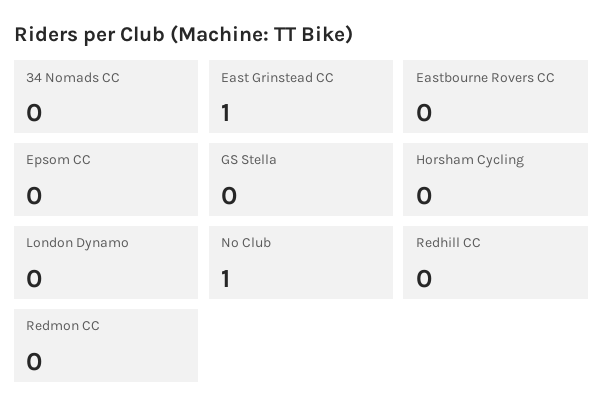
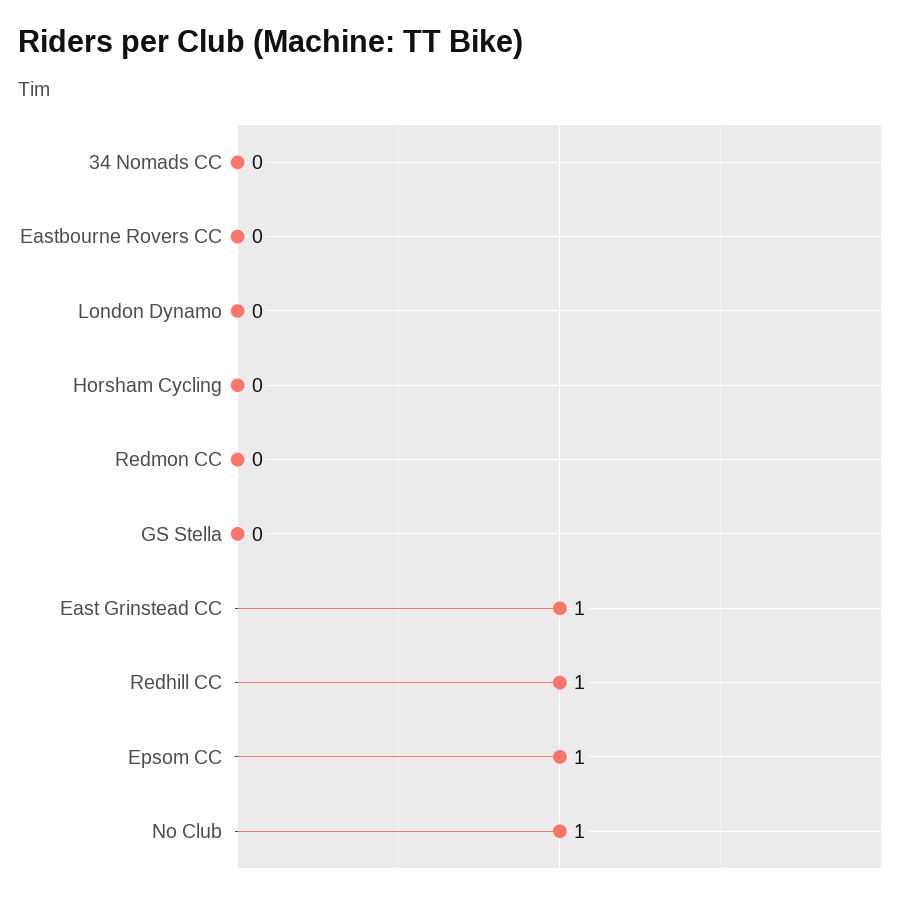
  {
    "34 Nomads CC": 0,
    "East Grinstead CC": 1,
    "Eastbourne Rovers CC": 0,
-   "Epsom CC": 0,
+   "Epsom CC": 1,
    "GS Stella": 0,
    "Horsham Cycling": 0,
    "London Dynamo": 0,
    "No Club": 1,
-   "Redhill CC": 0,
+   "Redhill CC": 1,
    "Redmon CC": 0
  }

